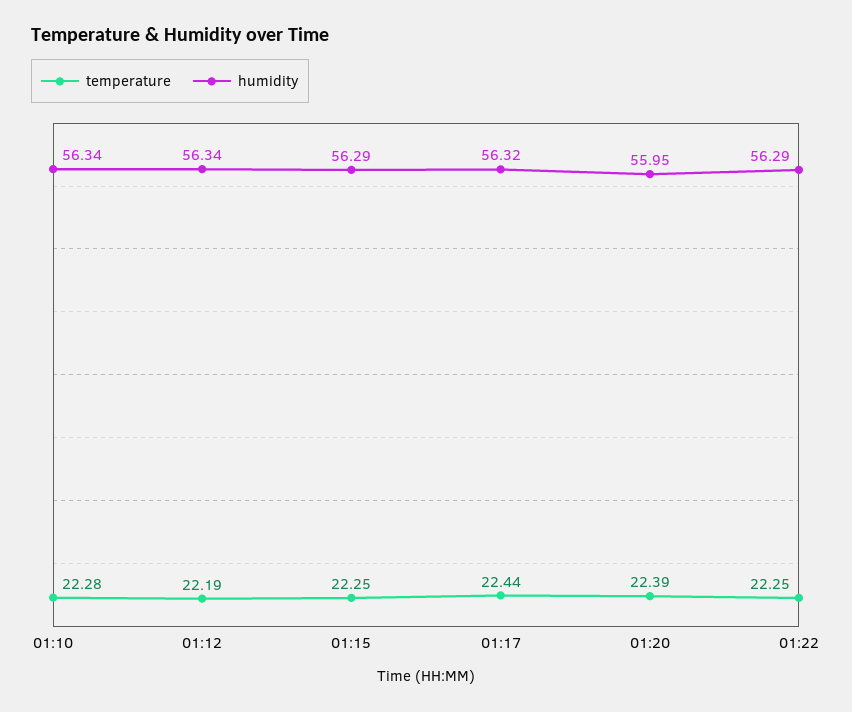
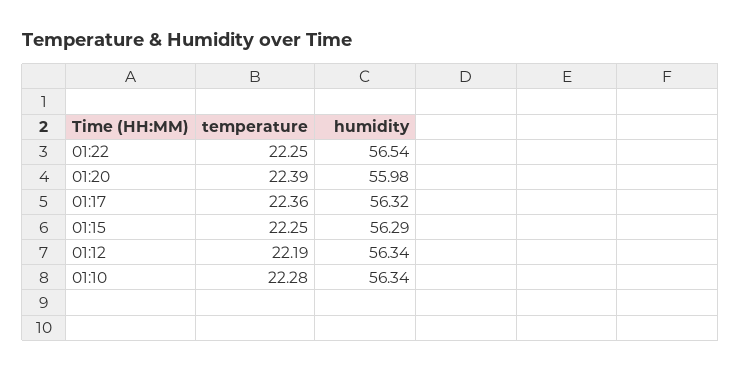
  {
    "temperature": {
      "01:10": 22.28,
      "01:12": 22.19,
      "01:15": 22.25,
-     "01:17": 22.44,
+     "01:17": 22.36,
      "01:20": 22.39,
      "01:22": 22.25
    },
    "humidity": {
      "01:10": 56.34,
      "01:12": 56.34,
      "01:15": 56.29,
      "01:17": 56.32,
-     "01:20": 55.95,
+     "01:20": 55.98,
-     "01:22": 56.29
+     "01:22": 56.54
    }
  }

